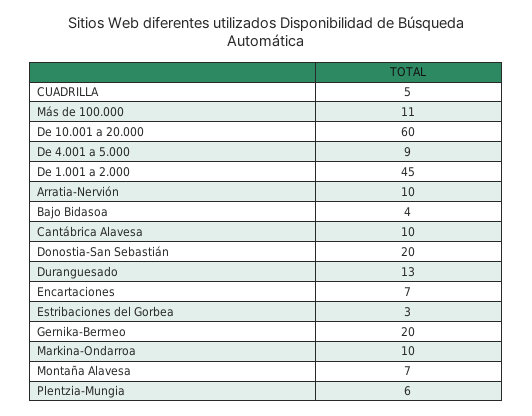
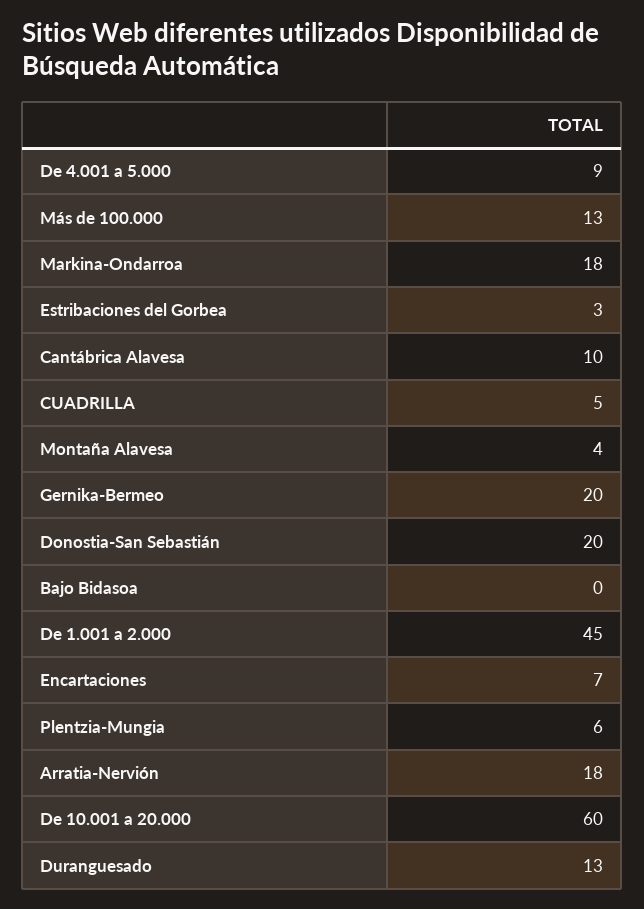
  {
    "CUADRILLA": 5,
-   "Más de 100.000": 11,
+   "Más de 100.000": 13,
    "De 10.001 a 20.000": 60,
    "De 4.001 a 5.000": 9,
    "De 1.001 a 2.000": 45,
-   "Arratia-Nervión": 10,
+   "Arratia-Nervión": 18,
-   "Bajo Bidasoa": 4,
+   "Bajo Bidasoa": 0,
    "Cantábrica Alavesa": 10,
    "Donostia-San Sebastián": 20,
    "Duranguesado": 13,
    "Encartaciones": 7,
    "Estribaciones del Gorbea": 3,
    "Gernika-Bermeo": 20,
-   "Markina-Ondarroa": 10,
+   "Markina-Ondarroa": 18,
-   "Montaña Alavesa": 7,
+   "Montaña Alavesa": 4,
    "Plentzia-Mungia": 6
  }

